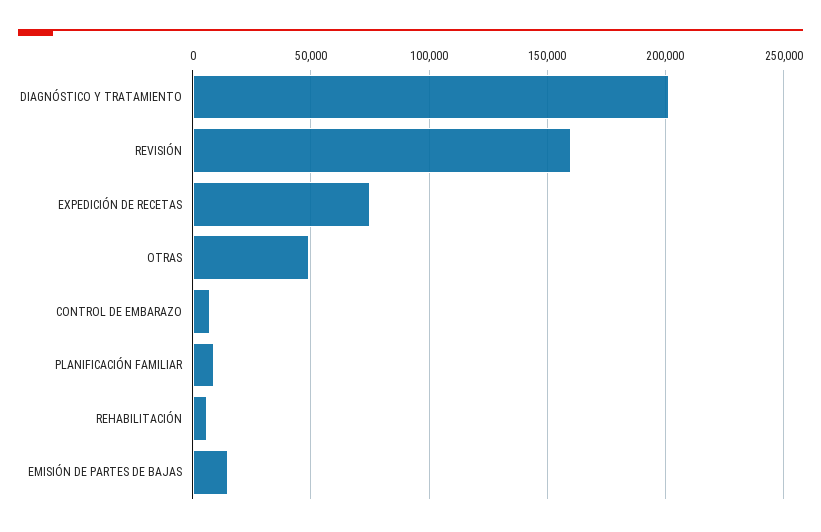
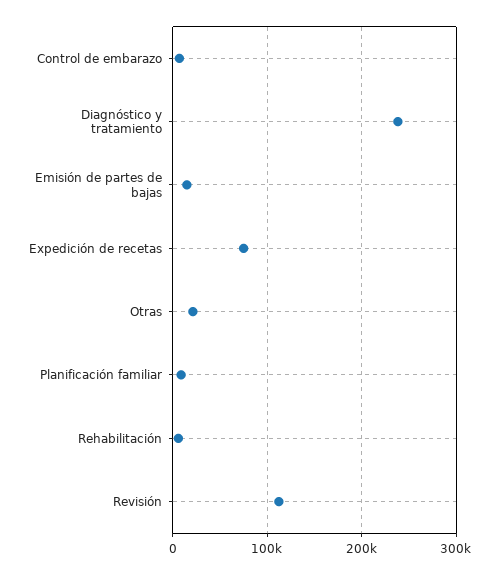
  {
-   "DIAGNÓSTICO Y TRATAMIENTO": 200000,
+   "DIAGNÓSTICO Y TRATAMIENTO": 240000,
-   "REVISIÓN": 160000,
+   "REVISIÓN": 110000,
    "EXPEDICIÓN DE RECETAS": 75000,
-   "OTRAS": 50000,
+   "OTRAS": 20000,
    "CONTROL DE EMBARAZO": 5000,
    "PLANIFICACIÓN FAMILIAR": 10000,
    "REHABILITACIÓN": 5000,
    "EMISIÓN DE PARTES DE BAJAS": 15000
  }

